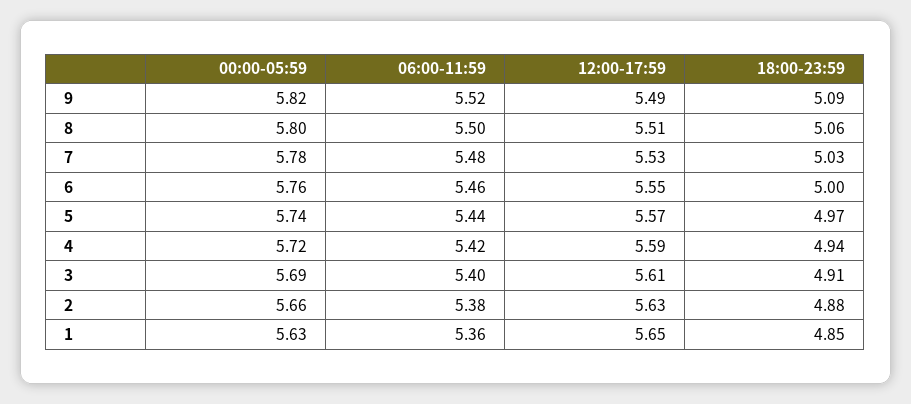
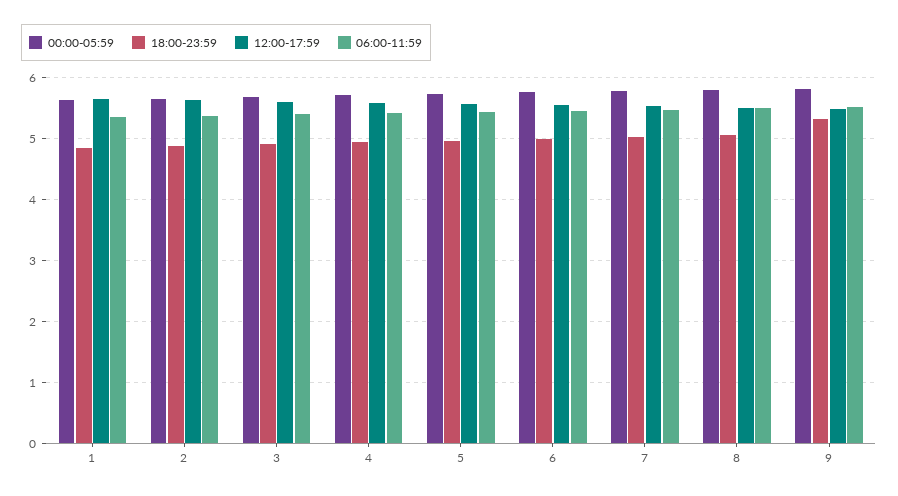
  {
    "00:00-05:59": {
      "9": 5.82,
      "8": 5.8,
      "7": 5.78,
      "6": 5.76,
      "5": 5.74,
      "4": 5.72,
      "3": 5.69,
      "2": 5.66,
      "1": 5.63
    },
    "06:00-11:59": {
      "9": 5.52,
      "8": 5.5,
      "7": 5.48,
      "6": 5.46,
      "5": 5.44,
      "4": 5.42,
      "3": 5.4,
      "2": 5.38,
      "1": 5.36
    },
    "12:00-17:59": {
      "9": 5.49,
      "8": 5.51,
      "7": 5.53,
      "6": 5.55,
      "5": 5.57,
      "4": 5.59,
      "3": 5.61,
      "2": 5.63,
      "1": 5.65
    },
    "18:00-23:59": {
-     "9": 5.09,
+     "9": 5.3,
      "8": 5.06,
      "7": 5.03,
      "6": 5,
      "5": 4.97,
      "4": 4.94,
      "3": 4.91,
      "2": 4.88,
      "1": 4.85
    }
  }

